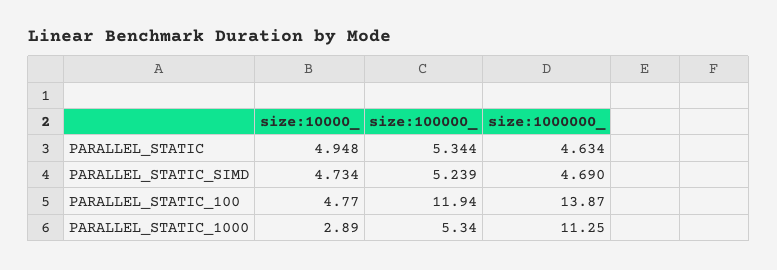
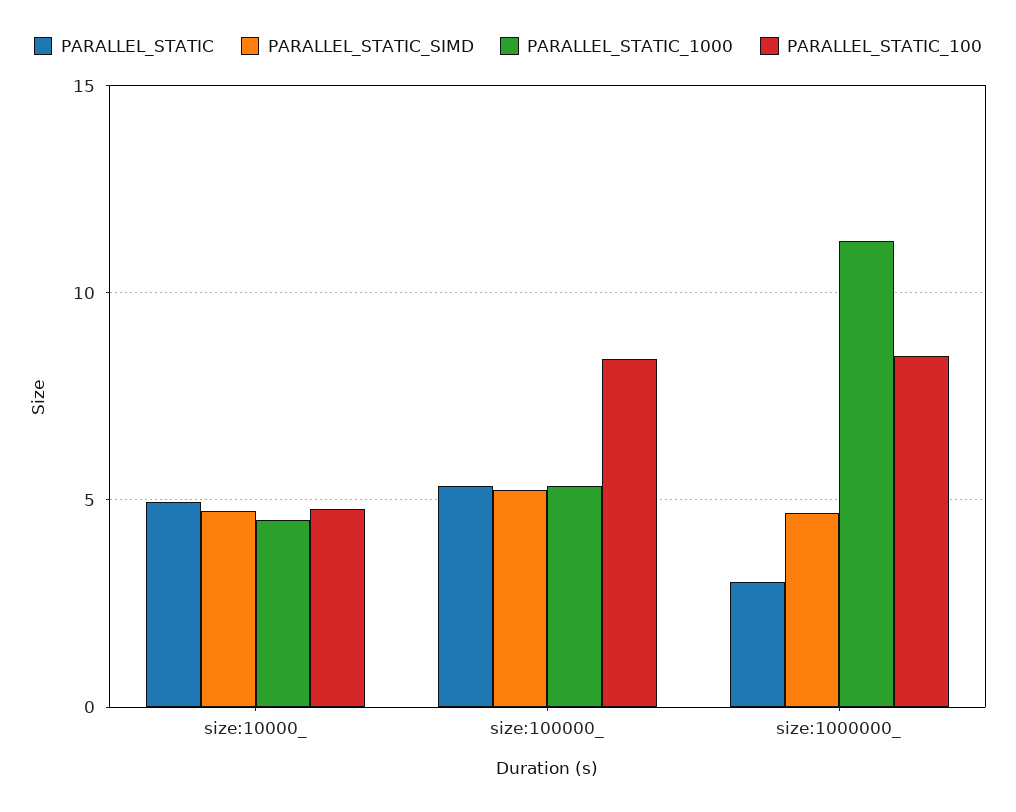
  {
    "PARALLEL_STATIC": {
      "size:10000_": 4.948,
      "size:100000_": 5.344,
-     "size:1000000_": 4.634
+     "size:1000000_": 3
    },
    "PARALLEL_STATIC_SIMD": {
      "size:10000_": 4.734,
      "size:100000_": 5.239,
      "size:1000000_": 4.69
    },
    "PARALLEL_STATIC_100": {
      "size:10000_": 4.77,
-     "size:100000_": 11.94,
+     "size:100000_": 8.5,
-     "size:1000000_": 13.87
+     "size:1000000_": 8.5
    },
    "PARALLEL_STATIC_1000": {
-     "size:10000_": 2.89,
+     "size:10000_": 4.5,
      "size:100000_": 5.34,
      "size:1000000_": 11.25
    }
  }

